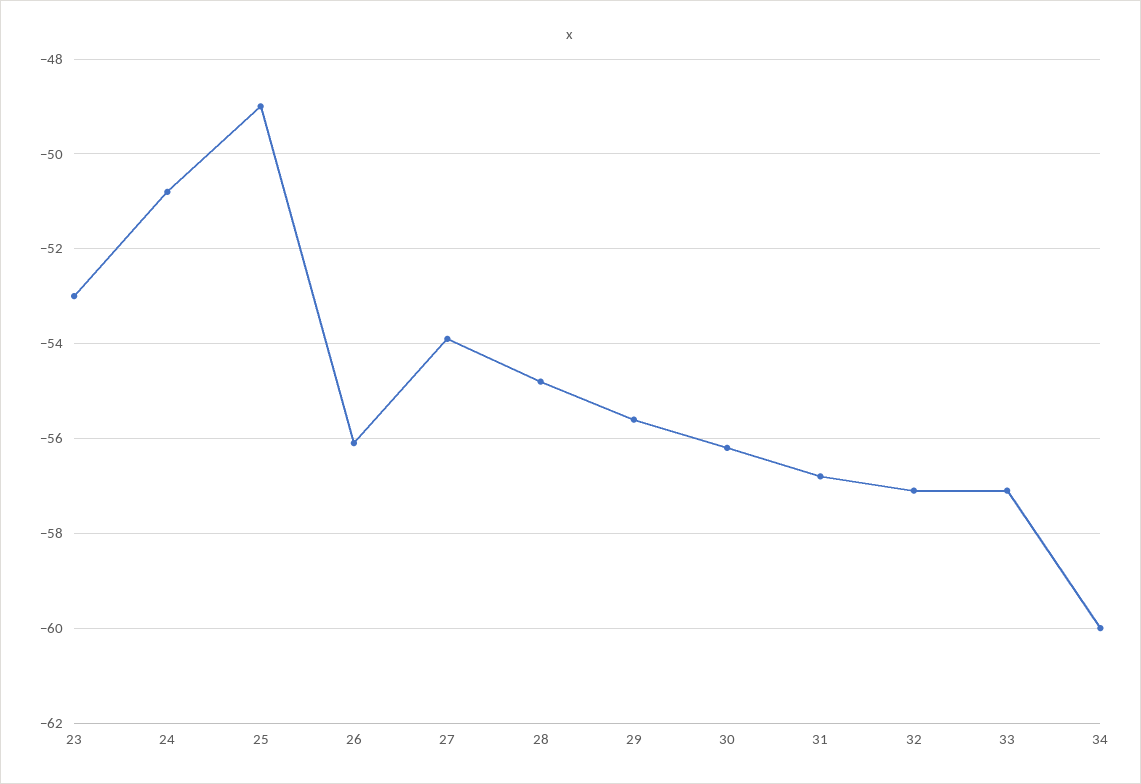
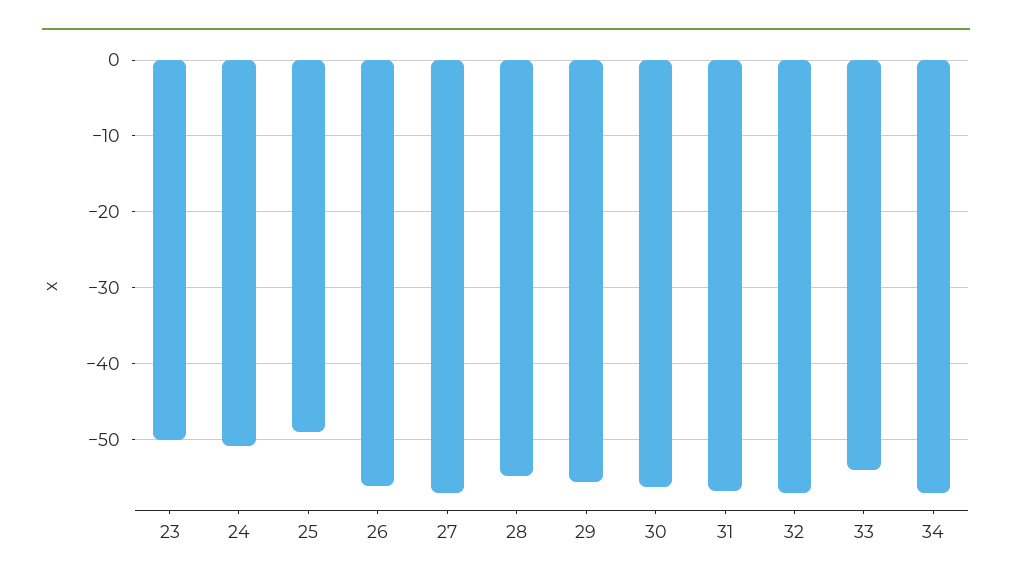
  {
-   "23": -53,
+   "23": -50,
    "24": -51,
    "25": -49,
    "26": -56,
-   "27": -54,
+   "27": -57,
    "28": -55,
    "29": -55.5,
    "30": -56,
    "31": -57,
    "32": -57,
-   "33": -57,
+   "33": -54,
-   "34": -60
+   "34": -57
  }

